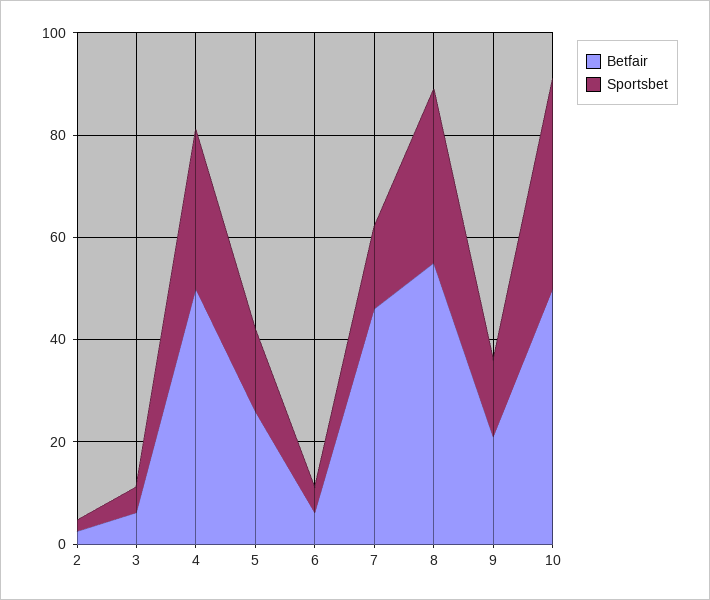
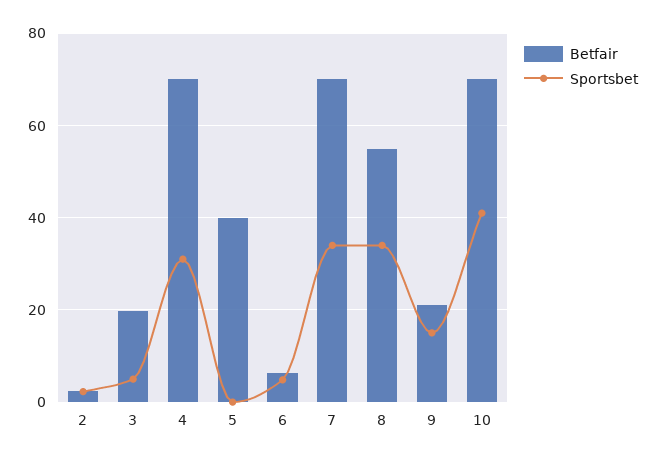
  {
    "Betfair": {
      "2": 2,
-     "3": 5,
+     "3": 20,
-     "4": 50,
+     "4": 70,
-     "5": 25,
+     "5": 40,
      "6": 6,
-     "7": 45,
+     "7": 70,
      "8": 56,
      "9": 22,
-     "10": 50
+     "10": 70
    },
    "Sportsbet": {
      "2": 2,
      "3": 6,
      "4": 32,
-     "5": 15,
+     "5": 0,
      "6": 4,
-     "7": 15,
+     "7": 34,
      "8": 34,
      "9": 16,
      "10": 42
    }
  }

